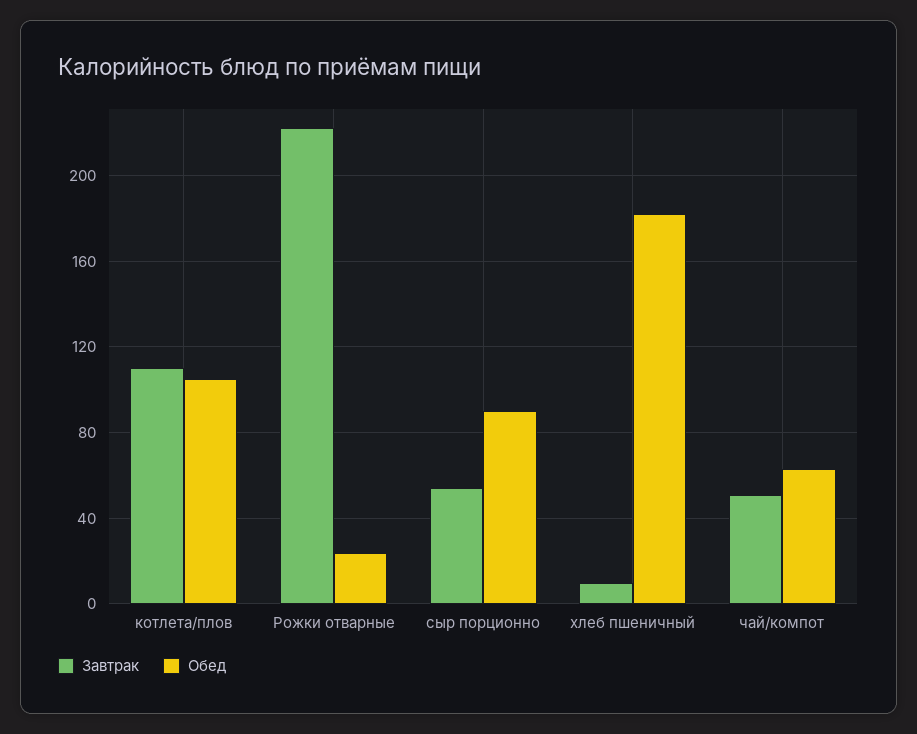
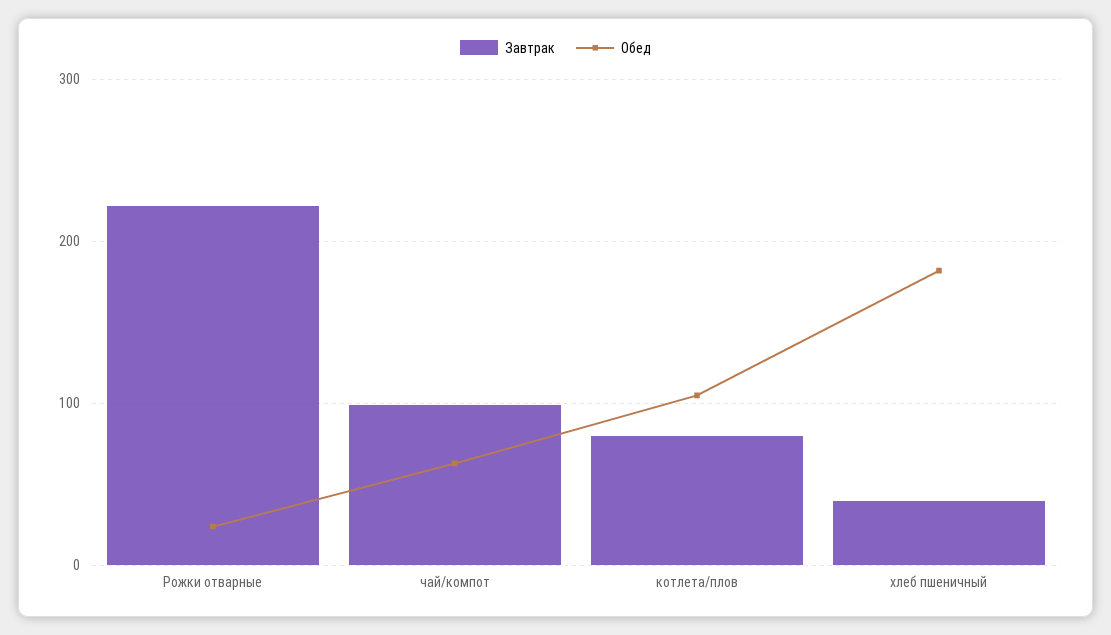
  {
    "Завтрак": {
-     "котлета/плов": 110,
+     "котлета/плов": 80,
      "Рожки отварные": 220,
-     "сыр порционно": 55,
-     "хлеб пшеничный": 10,
+     "хлеб пшеничный": 40,
-     "чай/компот": 50
+     "чай/компот": 100
    },
    "Обед": {
      "котлета/плов": 105,
      "Рожки отварные": 25,
-     "сыр порционно": 90,
      "хлеб пшеничный": 180,
      "чай/компот": 65
    }
  }

